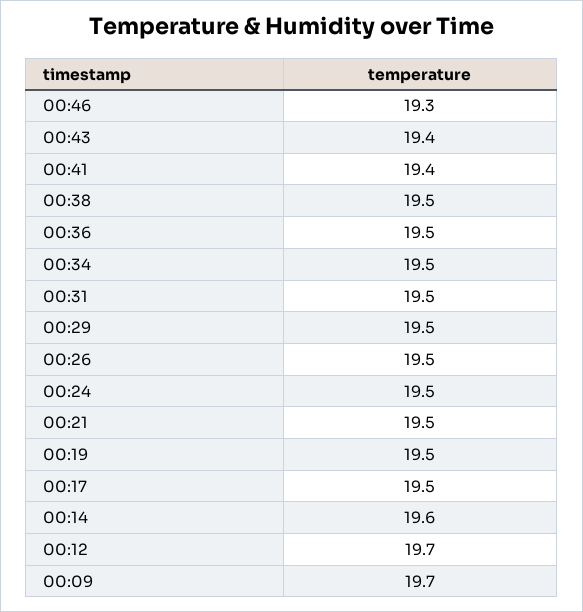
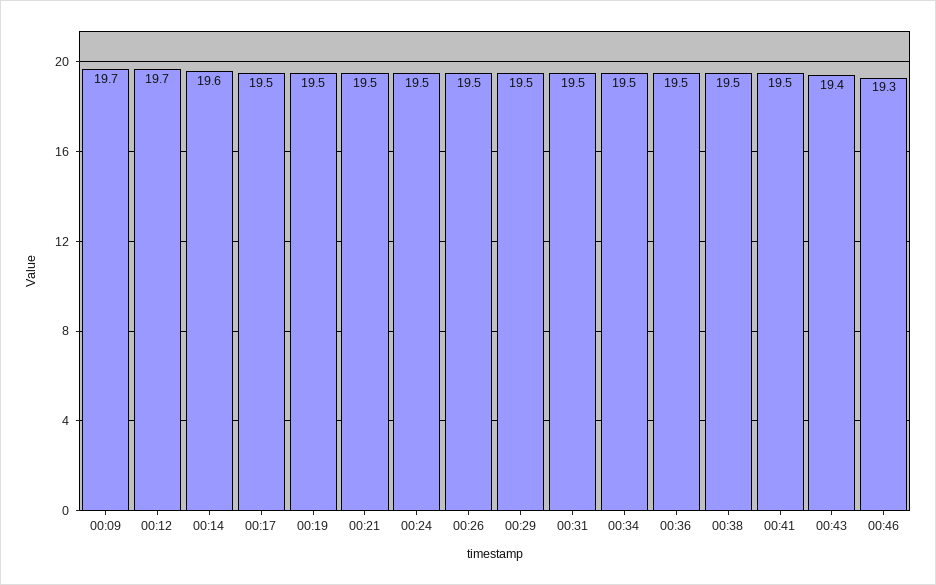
  {
    "00:46": 19.3,
    "00:43": 19.4,
-   "00:41": 19.4,
+   "00:41": 19.5,
    "00:38": 19.5,
    "00:36": 19.5,
    "00:34": 19.5,
    "00:31": 19.5,
    "00:29": 19.5,
    "00:26": 19.5,
    "00:24": 19.5,
    "00:21": 19.5,
    "00:19": 19.5,
    "00:17": 19.5,
    "00:14": 19.6,
    "00:12": 19.7,
    "00:09": 19.7
  }

